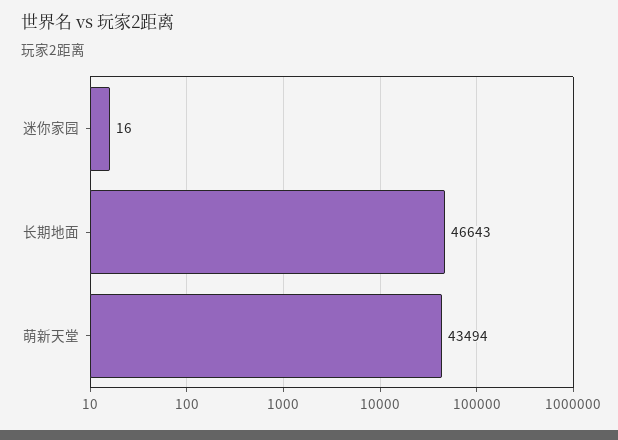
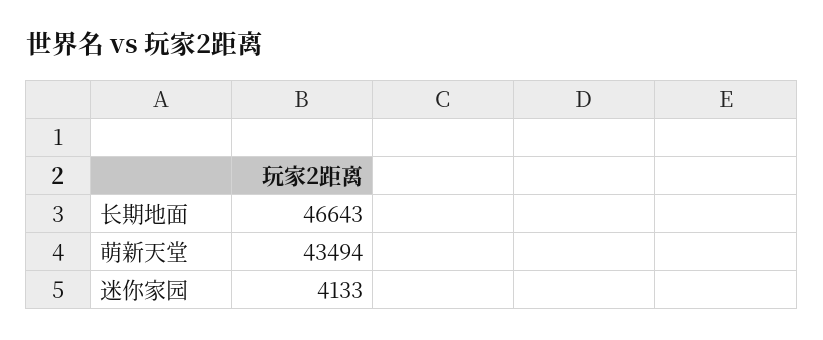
  {
-   "迷你家园": 16,
+   "迷你家园": 4133,
    "长期地面": 46643,
    "萌新天堂": 43494
  }

